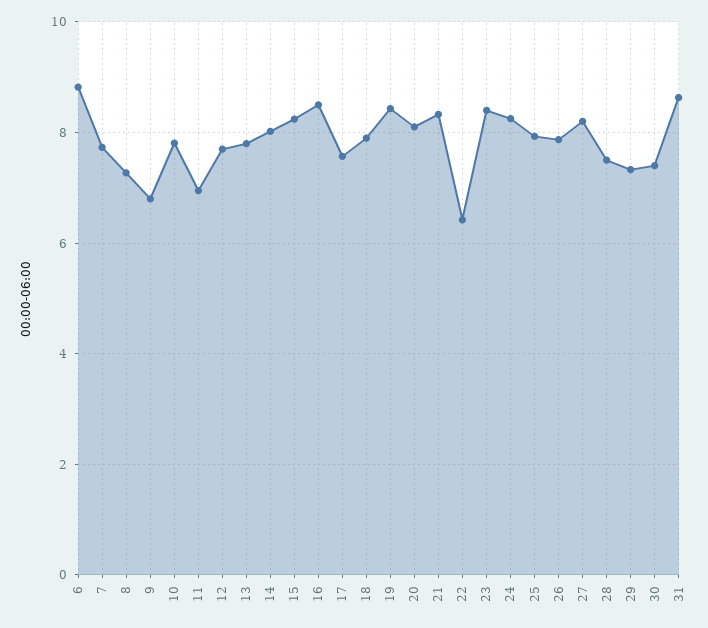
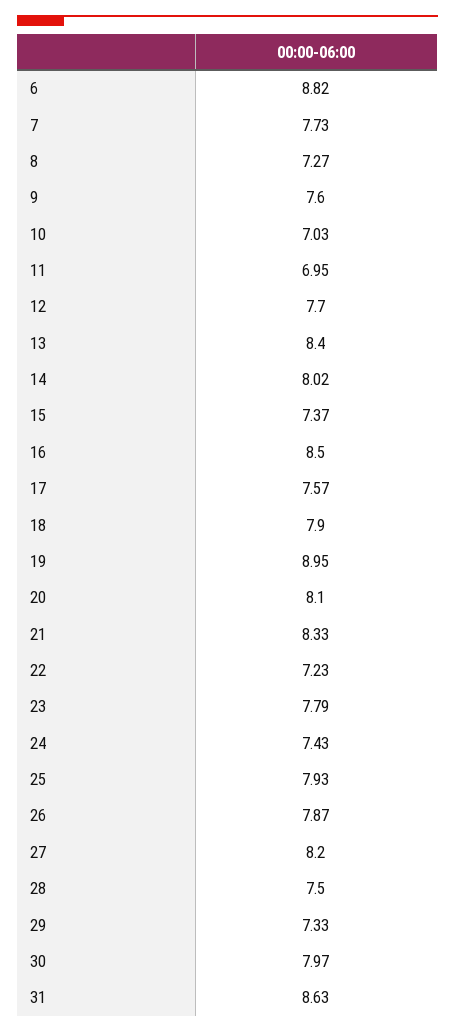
  {
    "6": 8.82,
    "7": 7.73,
    "8": 7.27,
-   "9": 6.8,
+   "9": 7.6,
-   "10": 7.8,
+   "10": 7.03,
    "11": 6.95,
    "12": 7.7,
-   "13": 7.8,
+   "13": 8.4,
    "14": 8.02,
-   "15": 8.2,
+   "15": 7.37,
    "16": 8.5,
    "17": 7.57,
    "18": 7.9,
-   "19": 8.4,
+   "19": 8.95,
    "20": 8.1,
    "21": 8.33,
-   "22": 6.4,
+   "22": 7.23,
-   "23": 8.4,
+   "23": 7.79,
-   "24": 8.2,
+   "24": 7.43,
    "25": 7.93,
    "26": 7.87,
    "27": 8.2,
    "28": 7.5,
    "29": 7.33,
-   "30": 7.4,
+   "30": 7.97,
    "31": 8.63
  }

